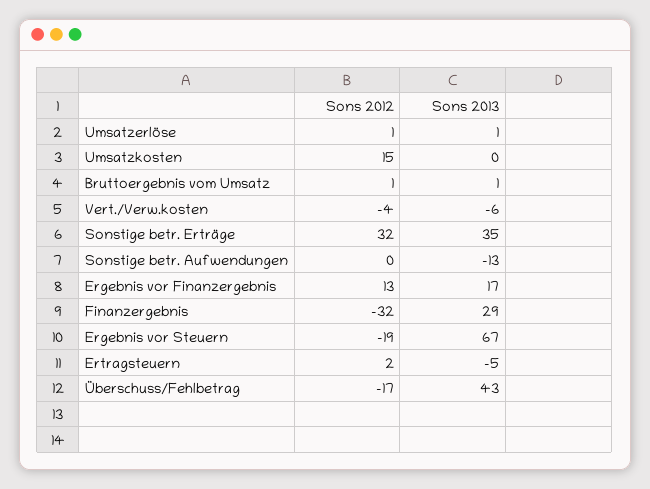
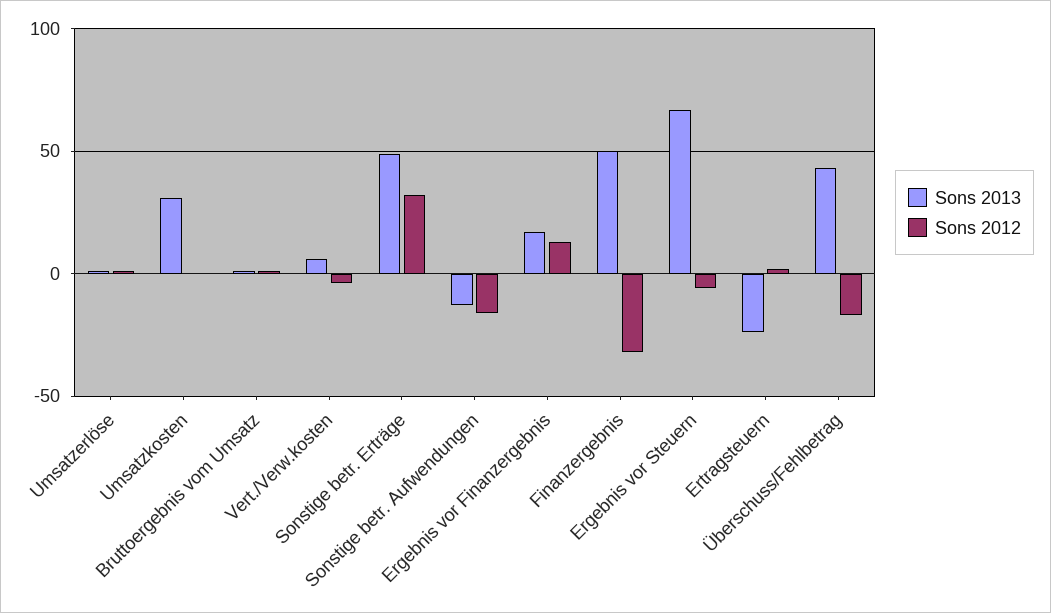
  {
    "Sons 2012": {
      "Umsatzerlöse": 1,
-     "Umsatzkosten": 15,
+     "Umsatzkosten": 0,
      "Bruttoergebnis vom Umsatz": 1,
      "Vert./Verw.kosten": -4,
      "Sonstige betr. Erträge": 32,
-     "Sonstige betr. Aufwendungen": 0,
+     "Sonstige betr. Aufwendungen": -15,
      "Ergebnis vor Finanzergebnis": 13,
      "Finanzergebnis": -32,
-     "Ergebnis vor Steuern": -19,
+     "Ergebnis vor Steuern": -5,
      "Ertragsteuern": 2,
      "Überschuss/Fehlbetrag": -17
    },
    "Sons 2013": {
      "Umsatzerlöse": 1,
-     "Umsatzkosten": 0,
+     "Umsatzkosten": 30,
      "Bruttoergebnis vom Umsatz": 1,
-     "Vert./Verw.kosten": -6,
+     "Vert./Verw.kosten": 5,
-     "Sonstige betr. Erträge": 35,
+     "Sonstige betr. Erträge": 50,
      "Sonstige betr. Aufwendungen": -13,
      "Ergebnis vor Finanzergebnis": 17,
-     "Finanzergebnis": 29,
+     "Finanzergebnis": 50,
      "Ergebnis vor Steuern": 67,
-     "Ertragsteuern": -5,
+     "Ertragsteuern": -25,
      "Überschuss/Fehlbetrag": 43
    }
  }

